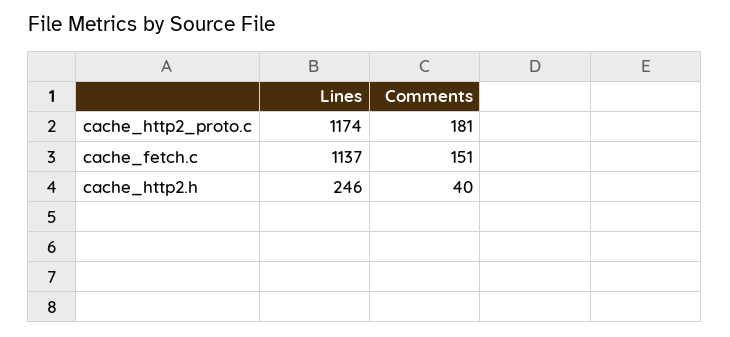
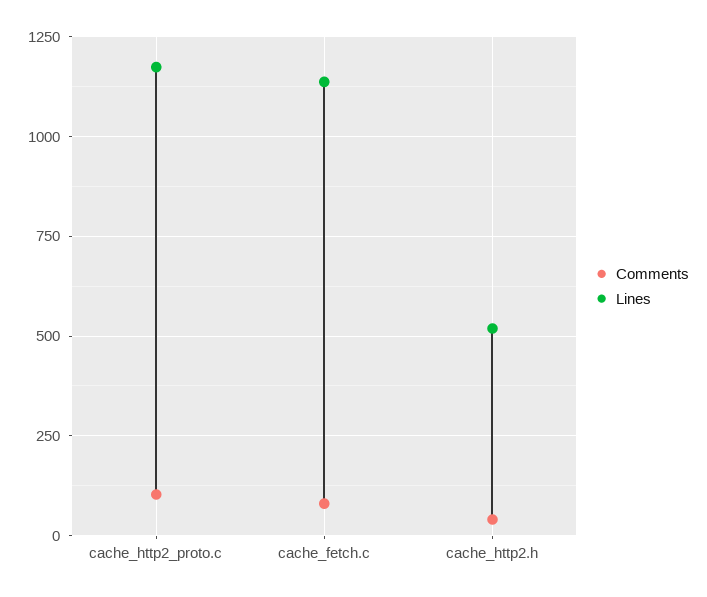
  {
    "Lines": {
      "cache_http2_proto.c": 1174,
      "cache_fetch.c": 1137,
-     "cache_http2.h": 246
+     "cache_http2.h": 525
    },
    "Comments": {
-     "cache_http2_proto.c": 181,
+     "cache_http2_proto.c": 100,
-     "cache_fetch.c": 151,
+     "cache_fetch.c": 75,
      "cache_http2.h": 40
    }
  }

